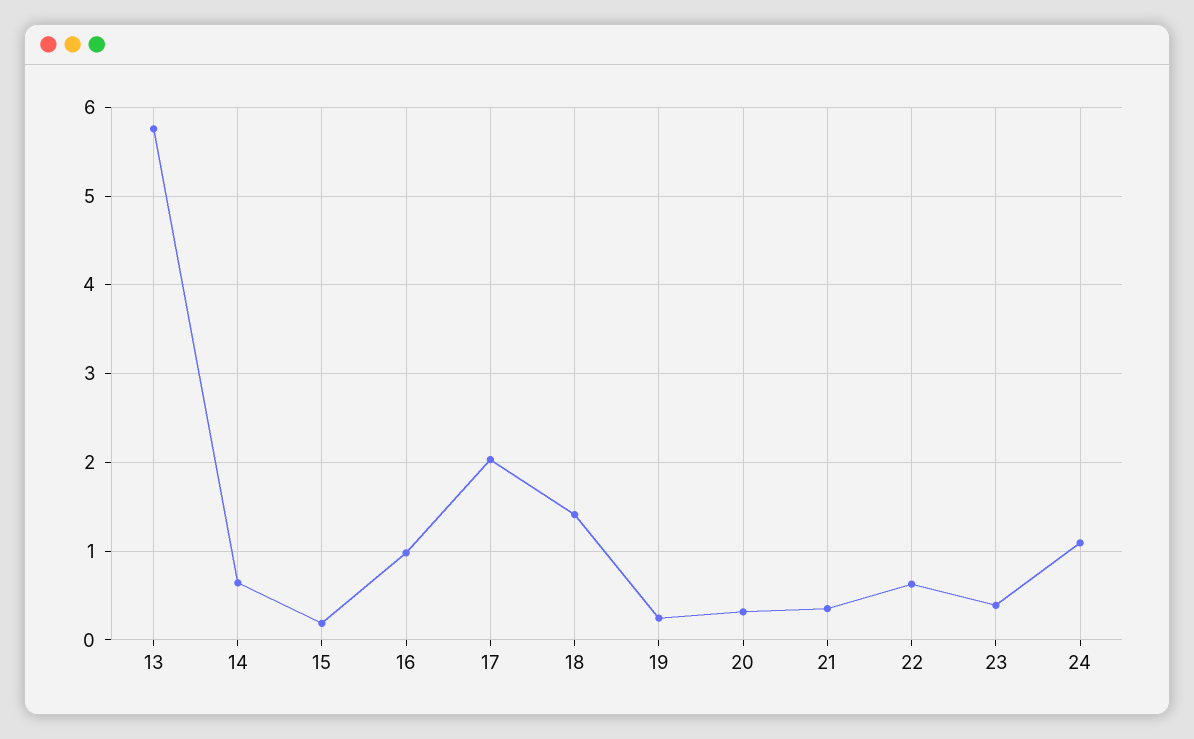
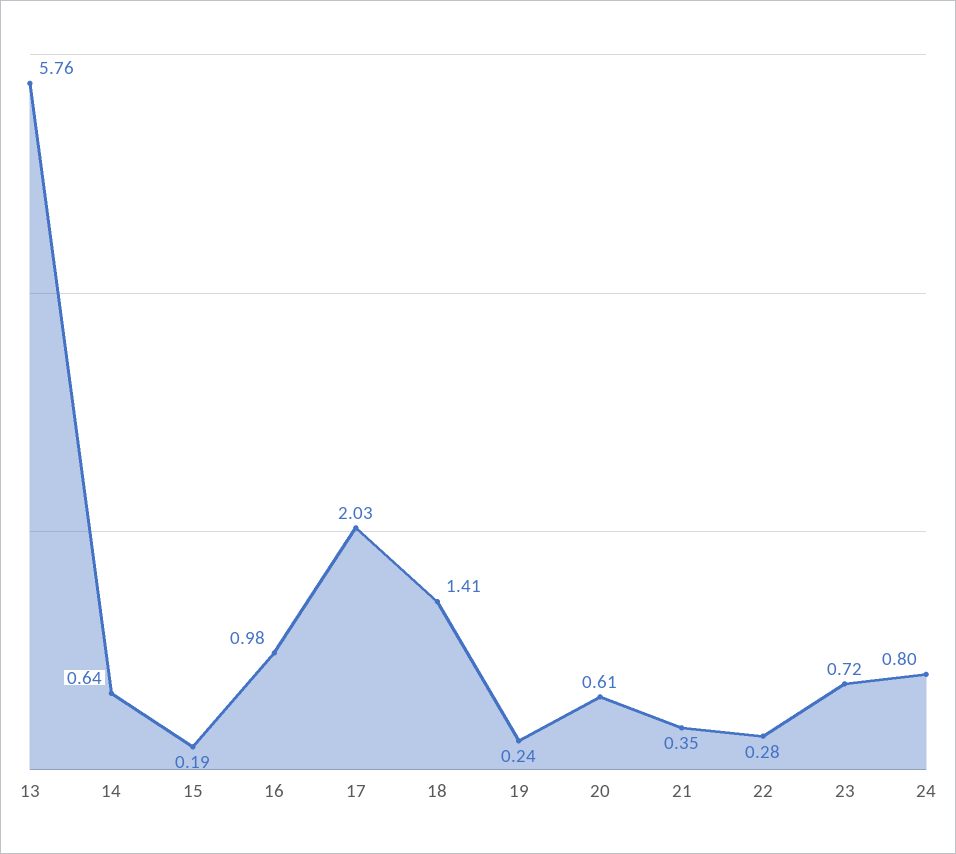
  {
    "13": 5.76,
    "14": 0.64,
    "15": 0.19,
    "16": 0.98,
    "17": 2.03,
    "18": 1.41,
    "19": 0.24,
-   "20": 0.3,
+   "20": 0.61,
    "21": 0.35,
-   "22": 0.6,
+   "22": 0.28,
-   "23": 0.4,
+   "23": 0.72,
-   "24": 1.1
+   "24": 0.8
  }

